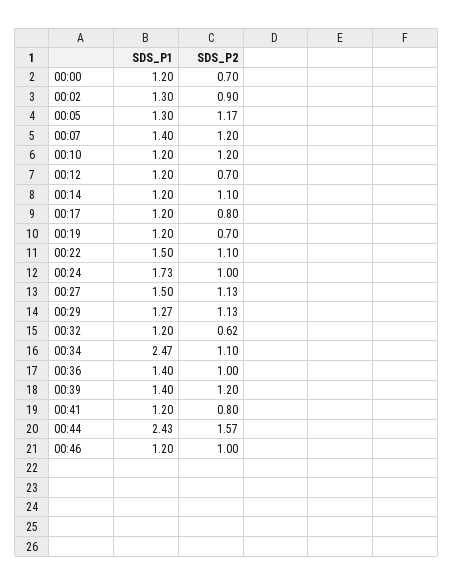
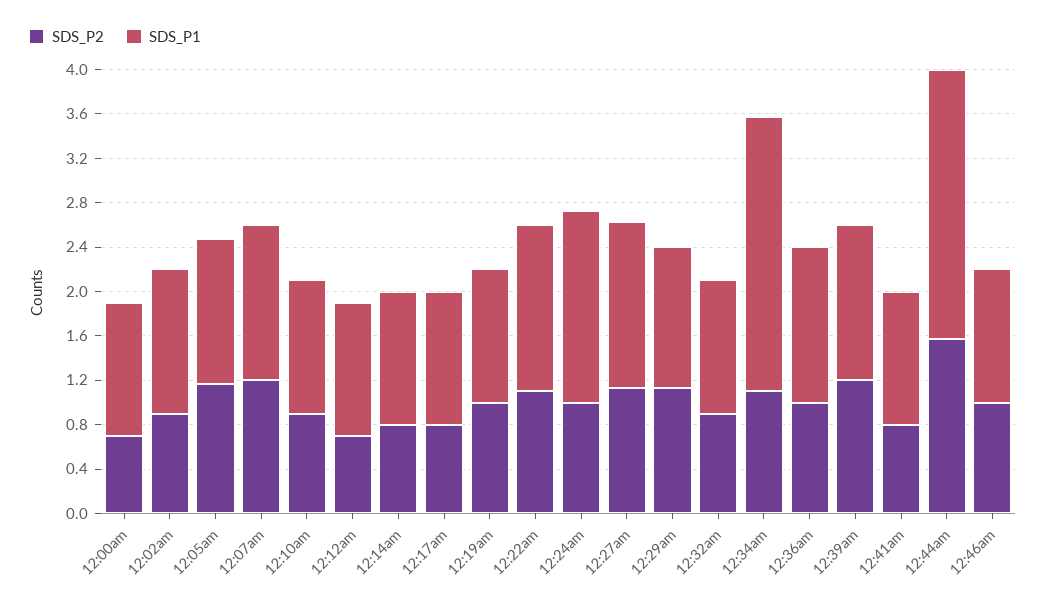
  {
    "SDS_P1": {
      "00:00": 1.2,
      "00:02": 1.3,
      "00:05": 1.3,
      "00:07": 1.4,
      "00:10": 1.2,
      "00:12": 1.2,
      "00:14": 1.2,
      "00:17": 1.2,
      "00:19": 1.2,
      "00:22": 1.5,
      "00:24": 1.73,
      "00:27": 1.5,
      "00:29": 1.27,
      "00:32": 1.2,
      "00:34": 2.47,
      "00:36": 1.4,
      "00:39": 1.4,
      "00:41": 1.2,
      "00:44": 2.43,
      "00:46": 1.2
    },
    "SDS_P2": {
      "00:00": 0.7,
      "00:02": 0.9,
      "00:05": 1.17,
      "00:07": 1.2,
-     "00:10": 1.2,
+     "00:10": 0.9,
      "00:12": 0.7,
-     "00:14": 1.1,
+     "00:14": 0.8,
      "00:17": 0.8,
-     "00:19": 0.7,
+     "00:19": 1,
      "00:22": 1.1,
      "00:24": 1,
      "00:27": 1.13,
      "00:29": 1.13,
-     "00:32": 0.62,
+     "00:32": 0.9,
      "00:34": 1.1,
      "00:36": 1,
      "00:39": 1.2,
      "00:41": 0.8,
      "00:44": 1.57,
      "00:46": 1
    }
  }

